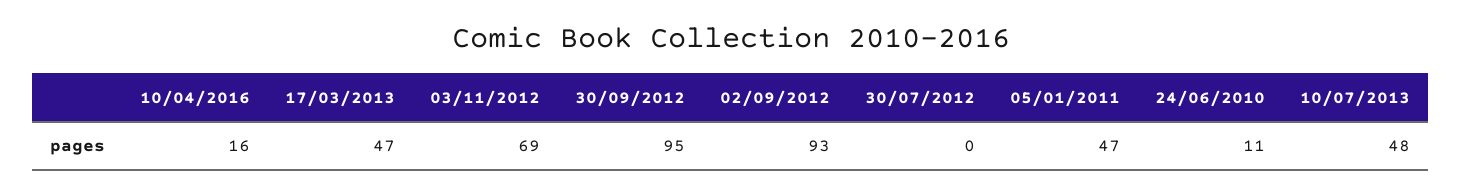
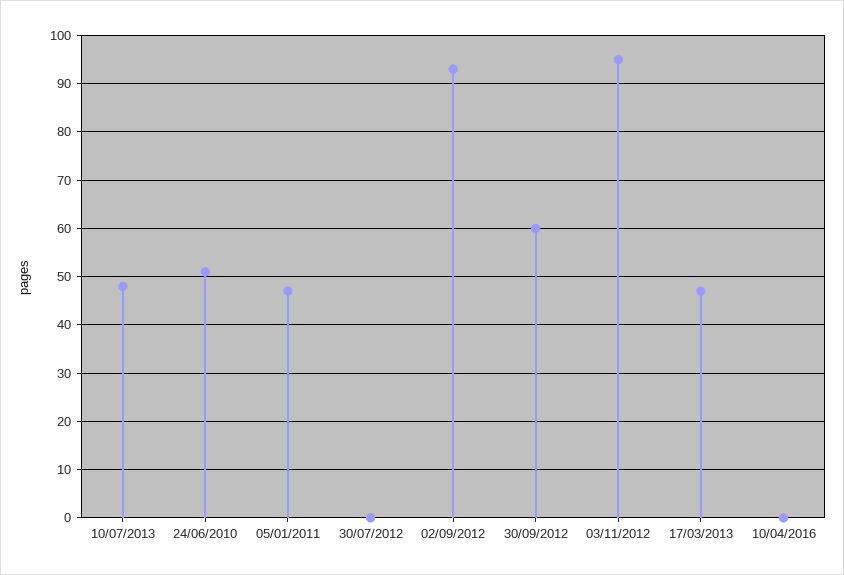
  {
-   "10/04/2016": 16,
+   "10/04/2016": 0,
    "17/03/2013": 47,
-   "03/11/2012": 69,
+   "03/11/2012": 95,
-   "30/09/2012": 95,
+   "30/09/2012": 60,
    "02/09/2012": 93,
    "30/07/2012": 0,
    "05/01/2011": 47,
-   "24/06/2010": 11,
+   "24/06/2010": 50,
    "10/07/2013": 48
  }

